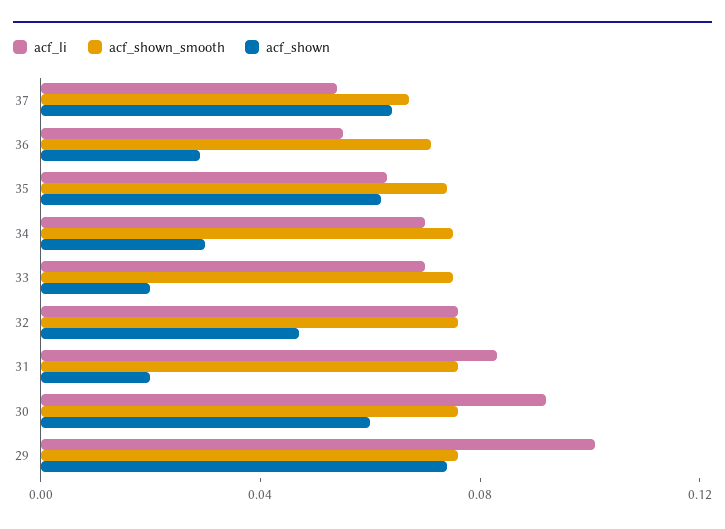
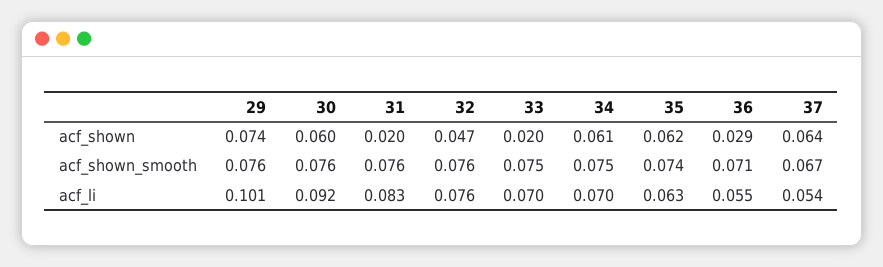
  {
    "acf_li": {
      "37": 0.054,
      "36": 0.055,
      "35": 0.063,
      "34": 0.07,
      "33": 0.07,
      "32": 0.076,
      "31": 0.083,
      "30": 0.092,
      "29": 0.101
    },
    "acf_shown_smooth": {
      "37": 0.067,
      "36": 0.071,
      "35": 0.074,
      "34": 0.075,
      "33": 0.075,
      "32": 0.076,
      "31": 0.076,
      "30": 0.076,
      "29": 0.076
    },
    "acf_shown": {
      "37": 0.064,
      "36": 0.029,
      "35": 0.062,
-     "34": 0.03,
+     "34": 0.061,
      "33": 0.02,
      "32": 0.047,
      "31": 0.02,
      "30": 0.06,
      "29": 0.074
    }
  }

